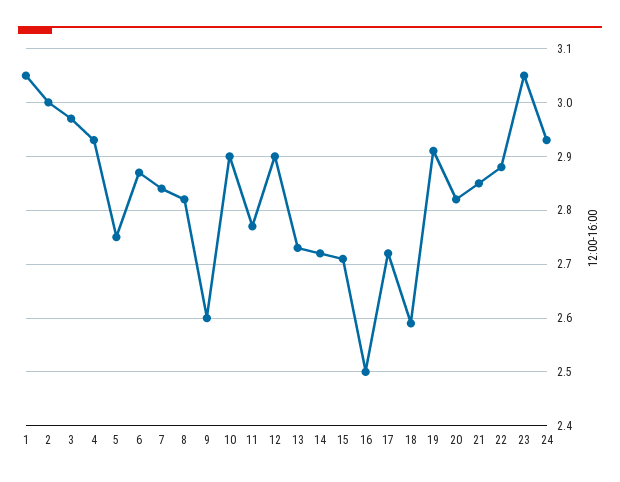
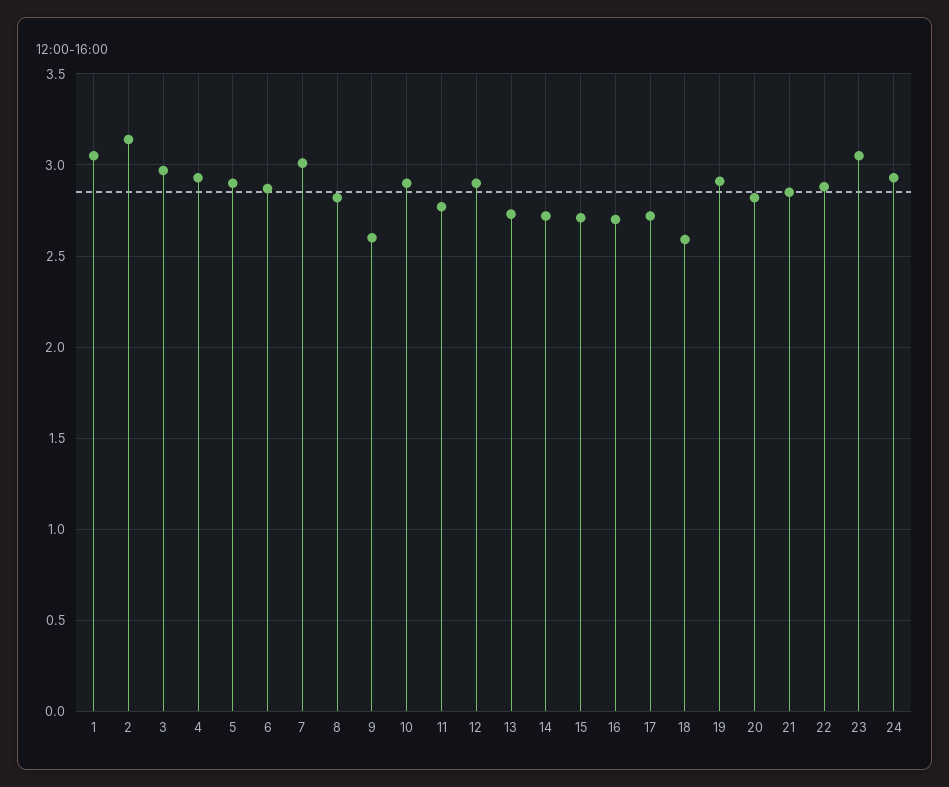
  {
    "1": 3.05,
-   "2": 3,
+   "2": 3.15,
    "3": 2.95,
    "4": 2.95,
-   "5": 2.75,
+   "5": 2.9,
    "6": 2.85,
-   "7": 2.85,
+   "7": 3,
    "8": 2.8,
    "9": 2.6,
    "10": 2.9,
    "11": 2.75,
    "12": 2.9,
    "13": 2.75,
    "14": 2.7,
    "15": 2.7,
-   "16": 2.5,
+   "16": 2.7,
    "17": 2.7,
    "18": 2.6,
    "19": 2.9,
    "20": 2.8,
    "21": 2.85,
    "22": 2.9,
    "23": 3.05,
    "24": 2.95
  }

